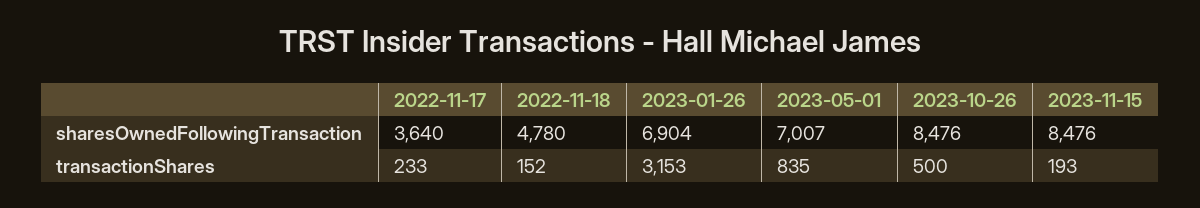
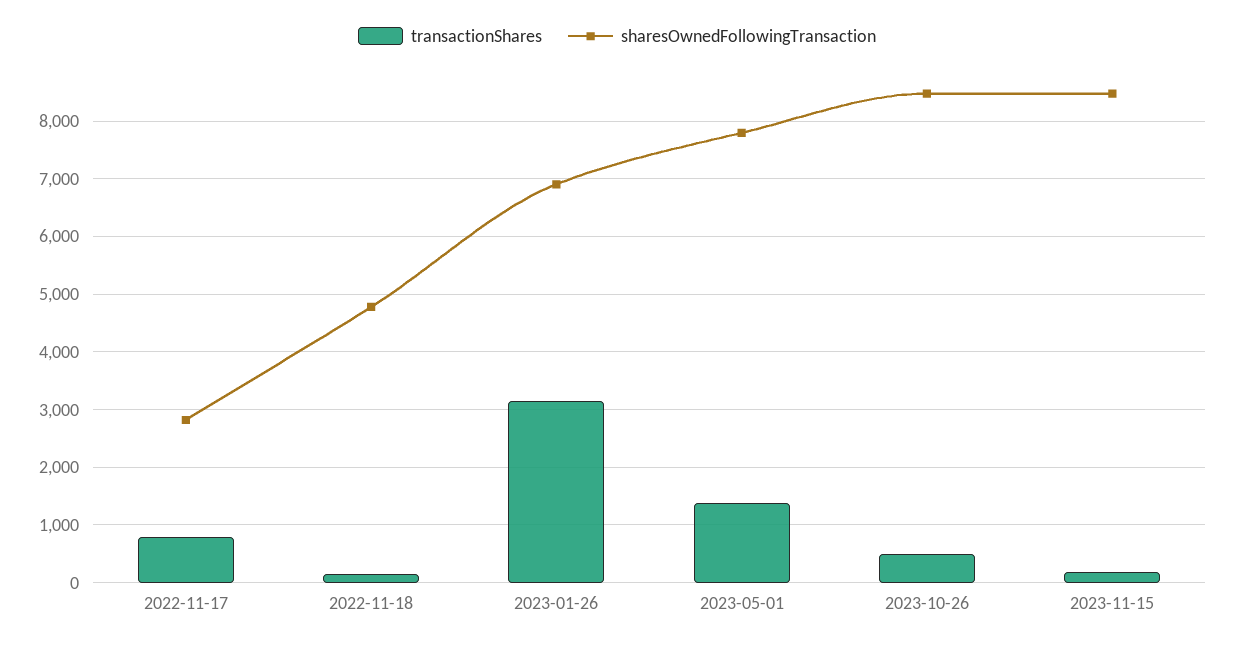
  {
    "sharesOwnedFollowingTransaction": {
-     "2022-11-17": 3640,
+     "2022-11-17": 2800,
      "2022-11-18": 4780,
      "2023-01-26": 6904,
-     "2023-05-01": 7007,
+     "2023-05-01": 7800,
      "2023-10-26": 8476,
      "2023-11-15": 8476
    },
    "transactionShares": {
-     "2022-11-17": 233,
+     "2022-11-17": 800,
      "2022-11-18": 152,
      "2023-01-26": 3153,
-     "2023-05-01": 835,
+     "2023-05-01": 1400,
      "2023-10-26": 500,
      "2023-11-15": 193
    }
  }

